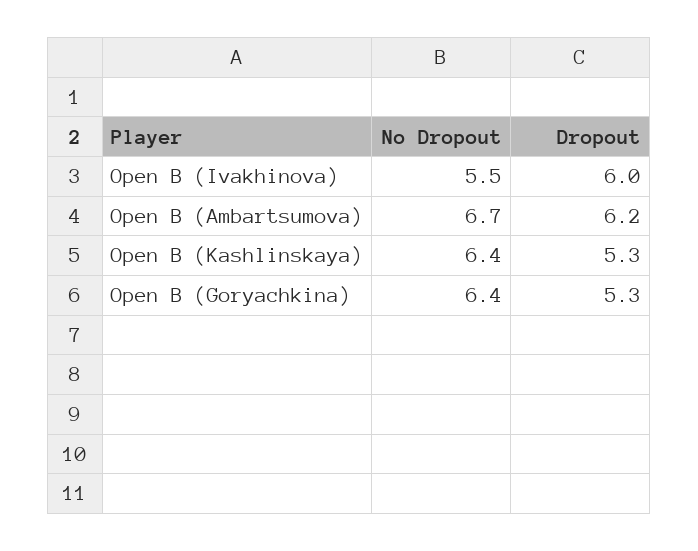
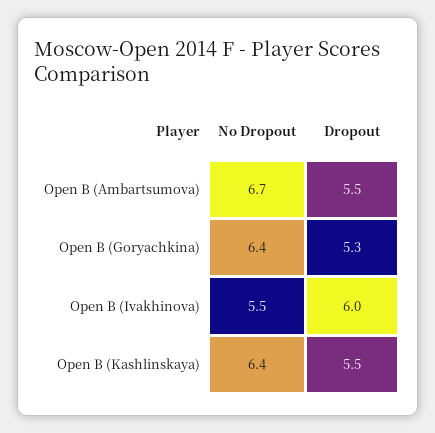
  {
    "No Dropout": {
      "Open B (Ivakhinova)": 5.5,
      "Open B (Ambartsumova)": 6.7,
      "Open B (Kashlinskaya)": 6.4,
      "Open B (Goryachkina)": 6.4
    },
    "Dropout": {
      "Open B (Ivakhinova)": 6,
-     "Open B (Ambartsumova)": 6.2,
+     "Open B (Ambartsumova)": 5.5,
-     "Open B (Kashlinskaya)": 5.3,
+     "Open B (Kashlinskaya)": 5.5,
      "Open B (Goryachkina)": 5.3
    }
  }

